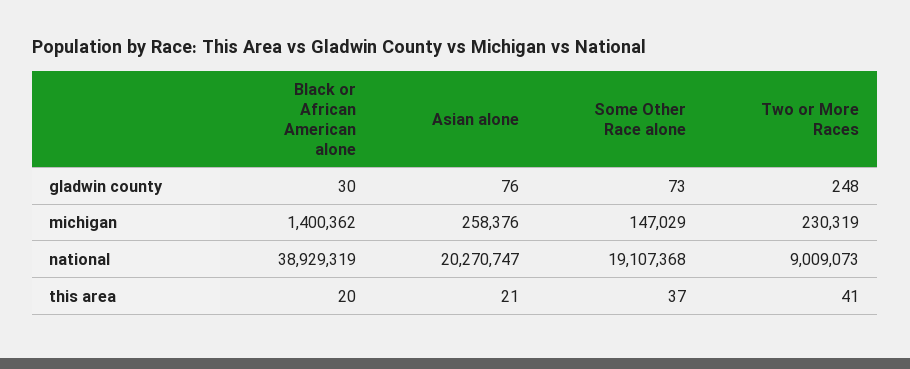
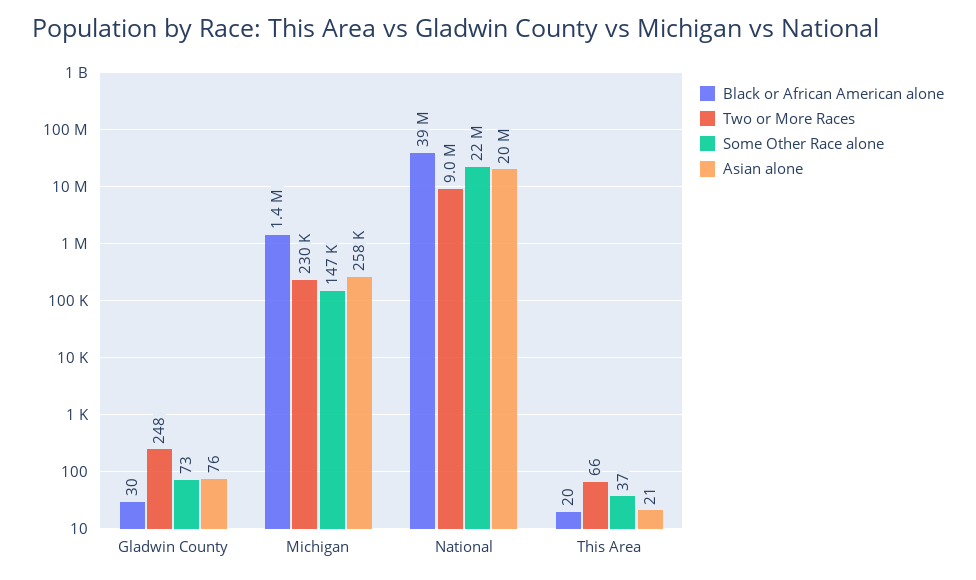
  {
    "Black or African American alone": {
      "gladwin county": 30,
      "michigan": 1400362,
      "national": 38929319,
      "this area": 20
    },
    "Asian alone": {
      "gladwin county": 76,
      "michigan": 258376,
      "national": 20270747,
      "this area": 21
    },
    "Some Other Race alone": {
      "gladwin county": 73,
      "michigan": 147029,
-     "national": 19107368,
+     "national": 22000000,
      "this area": 37
    },
    "Two or More Races": {
      "gladwin county": 248,
      "michigan": 230319,
      "national": 9009073,
-     "this area": 41
+     "this area": 66
    }
  }

